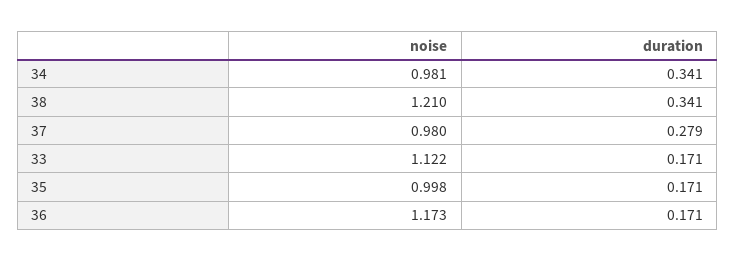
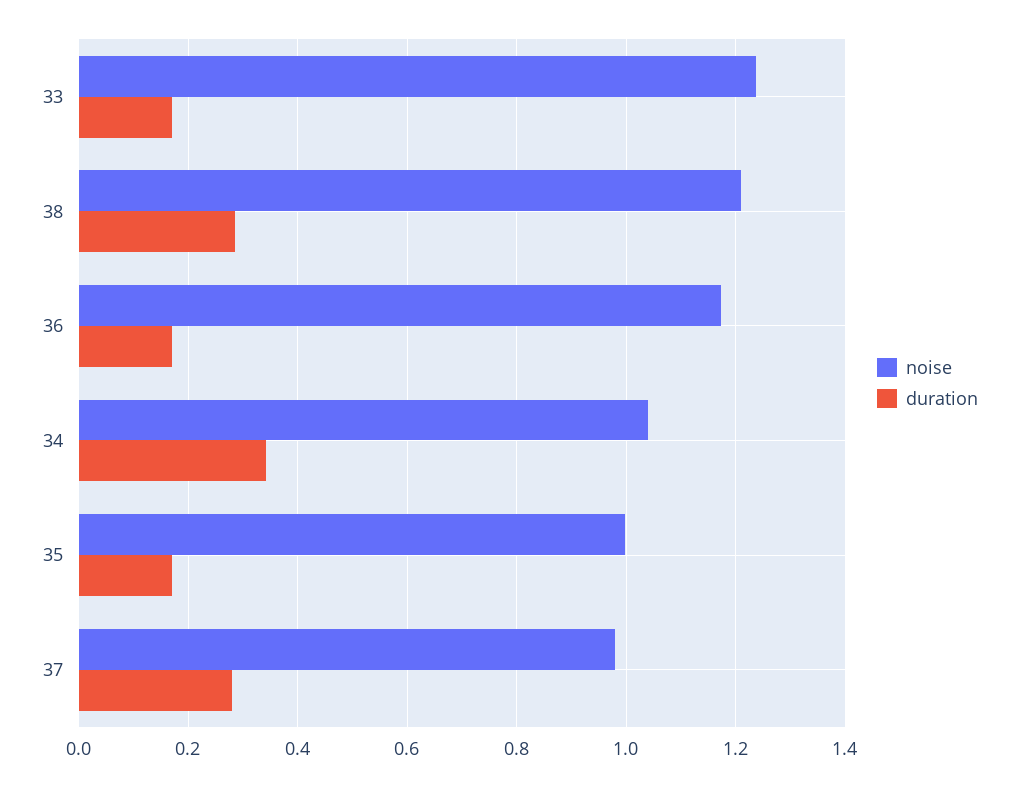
  {
    "noise": {
-     "34": 0.981,
+     "34": 1.04,
      "38": 1.21,
      "37": 0.98,
-     "33": 1.122,
+     "33": 1.24,
      "35": 0.998,
      "36": 1.173
    },
    "duration": {
      "34": 0.341,
-     "38": 0.341,
+     "38": 0.28,
      "37": 0.279,
      "33": 0.171,
      "35": 0.171,
      "36": 0.171
    }
  }

